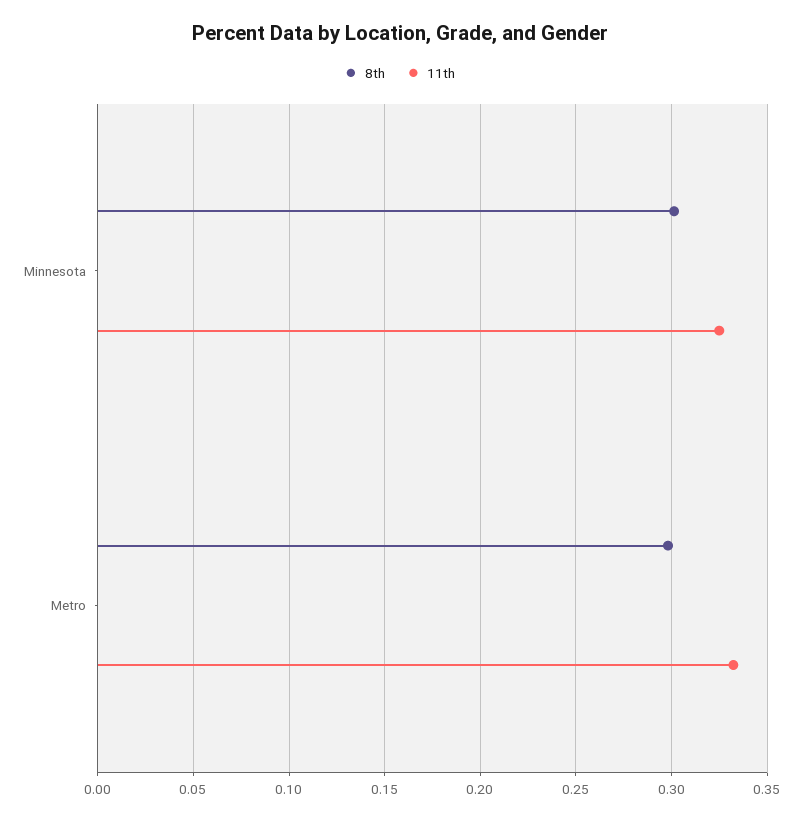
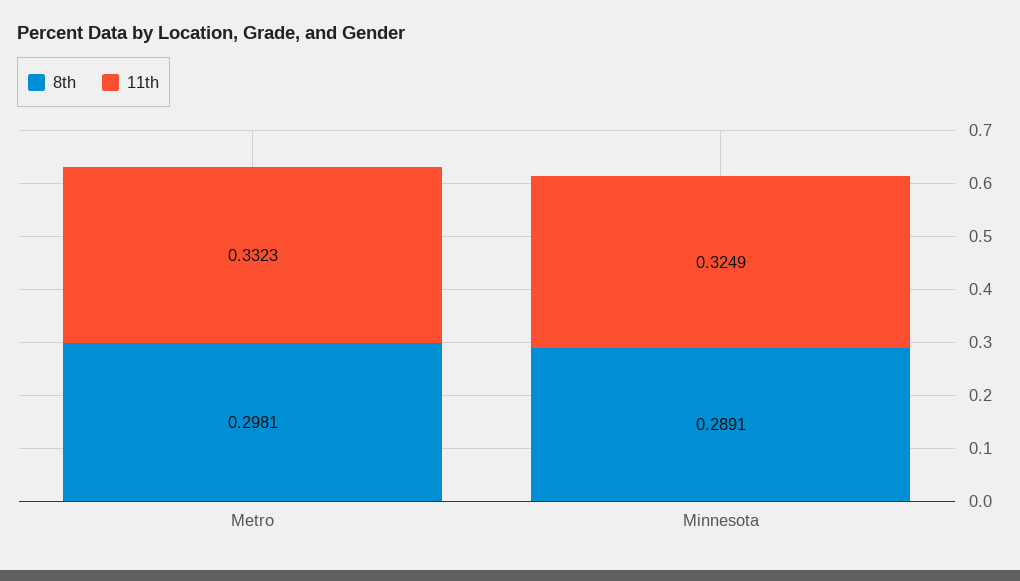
  {
    "8th": {
-     "Minnesota": 0.3,
+     "Minnesota": 0.2891,
      "Metro": 0.2981
    },
    "11th": {
      "Minnesota": 0.3249,
      "Metro": 0.3323
    }
  }

